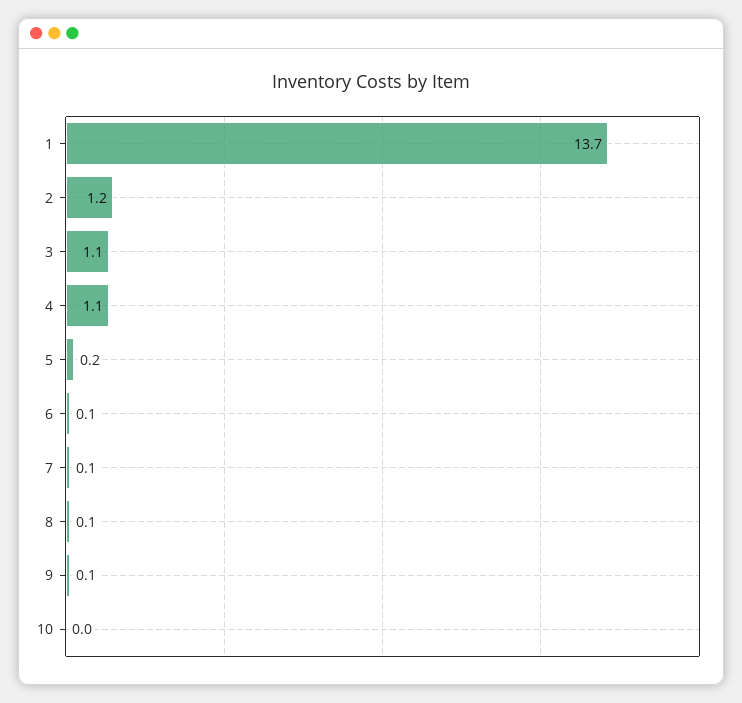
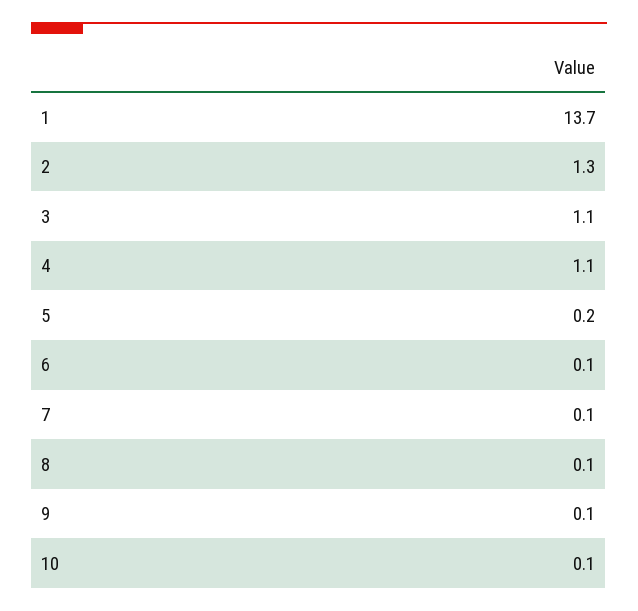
  {
    "1": 13.7,
-   "2": 1.2,
+   "2": 1.3,
    "3": 1.1,
    "4": 1.1,
    "5": 0.2,
    "6": 0.1,
    "7": 0.1,
    "8": 0.1,
    "9": 0.1,
-   "10": 0
+   "10": 0.1
  }

